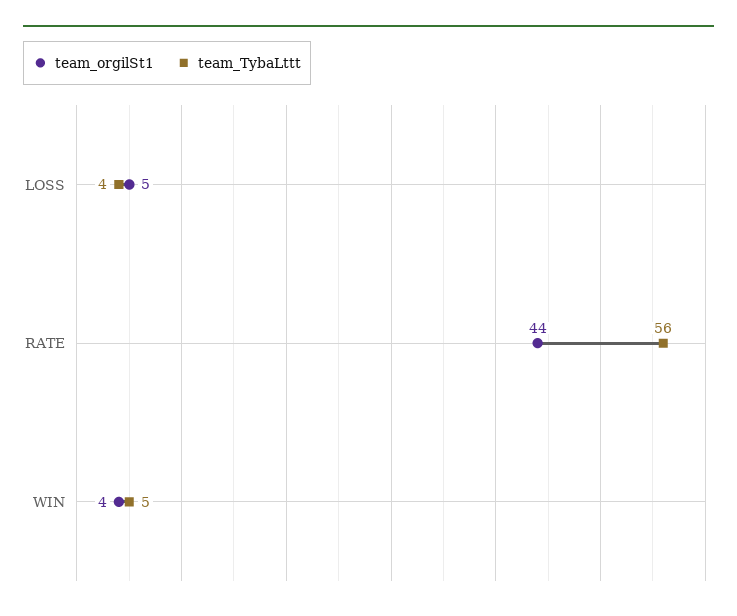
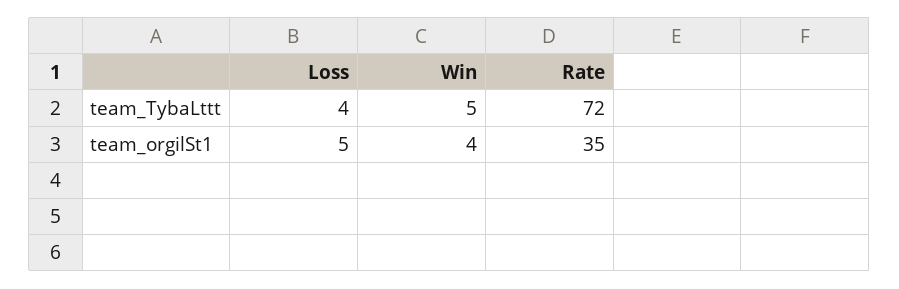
  {
    "team_orgilSt1": {
      "LOSS": 5,
-     "RATE": 44,
+     "RATE": 35,
      "WIN": 4
    },
    "team_TybaLttt": {
      "LOSS": 4,
-     "RATE": 56,
+     "RATE": 72,
      "WIN": 5
    }
  }

